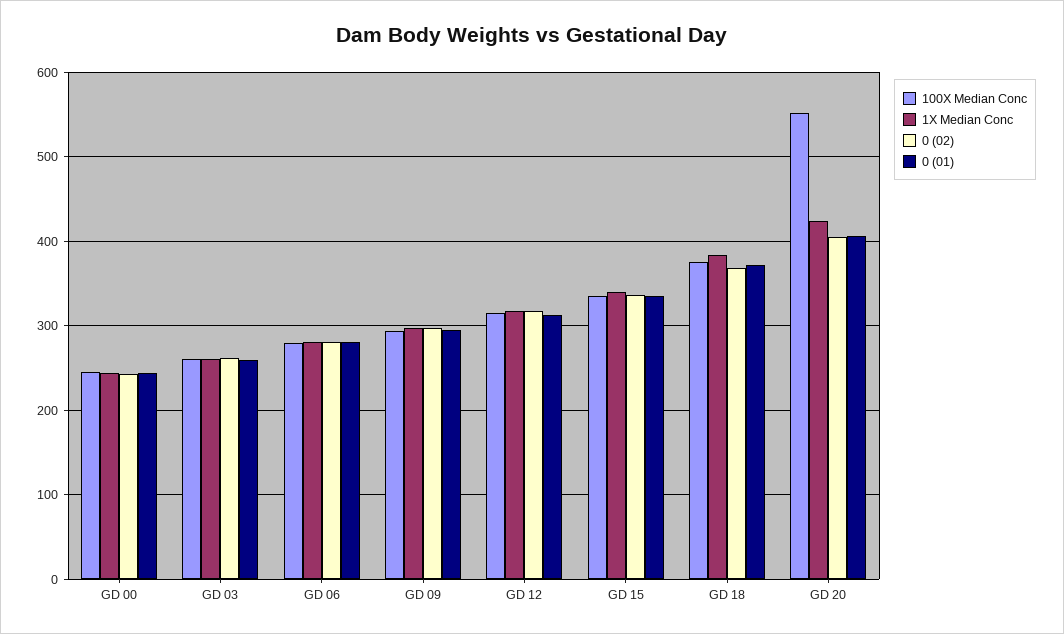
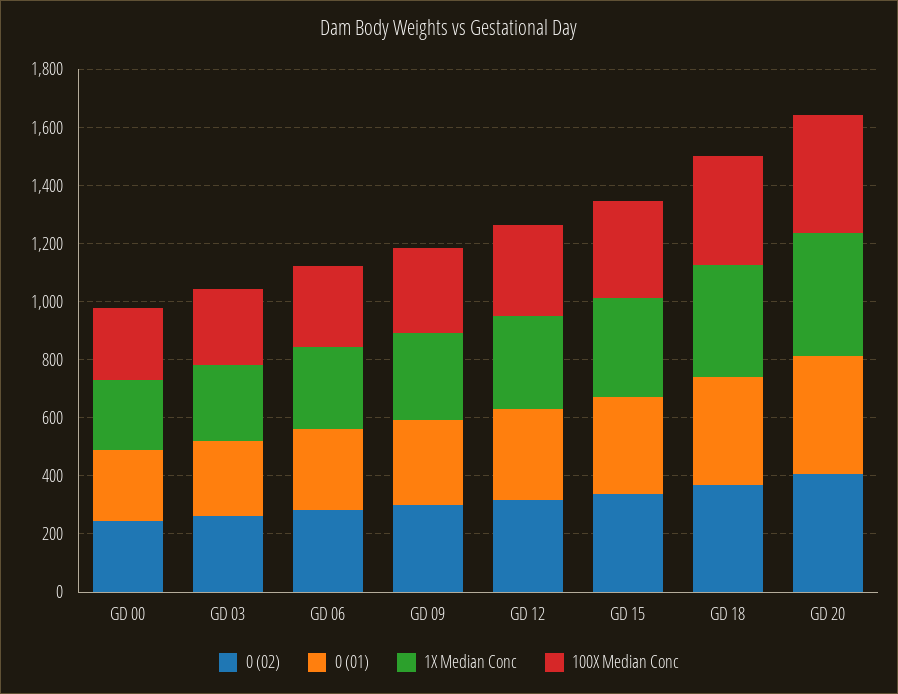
  {
    "100X Median Conc": {
      "GD 00": 250,
      "GD 03": 260,
      "GD 06": 280,
      "GD 09": 290,
      "GD 12": 310,
      "GD 15": 340,
      "GD 18": 380,
-     "GD 20": 550
+     "GD 20": 400
    },
    "1X Median Conc": {
      "GD 00": 240,
      "GD 03": 260,
      "GD 06": 280,
      "GD 09": 300,
      "GD 12": 320,
      "GD 15": 340,
      "GD 18": 380,
      "GD 20": 420
    },
    "0 (02)": {
      "GD 00": 240,
      "GD 03": 260,
      "GD 06": 280,
      "GD 09": 300,
      "GD 12": 320,
      "GD 15": 340,
      "GD 18": 370,
      "GD 20": 410
    },
    "0 (01)": {
      "GD 00": 240,
      "GD 03": 260,
      "GD 06": 280,
      "GD 09": 300,
      "GD 12": 310,
      "GD 15": 330,
      "GD 18": 370,
      "GD 20": 410
    }
  }

